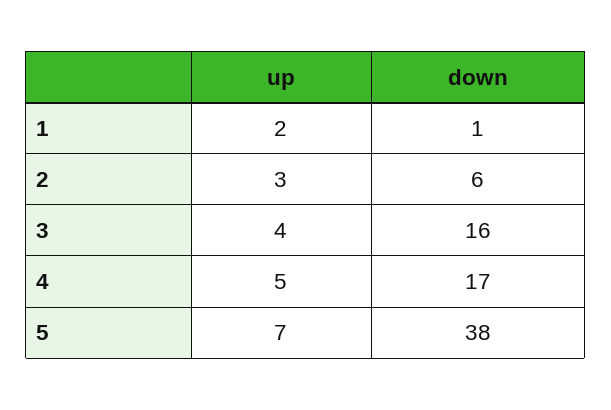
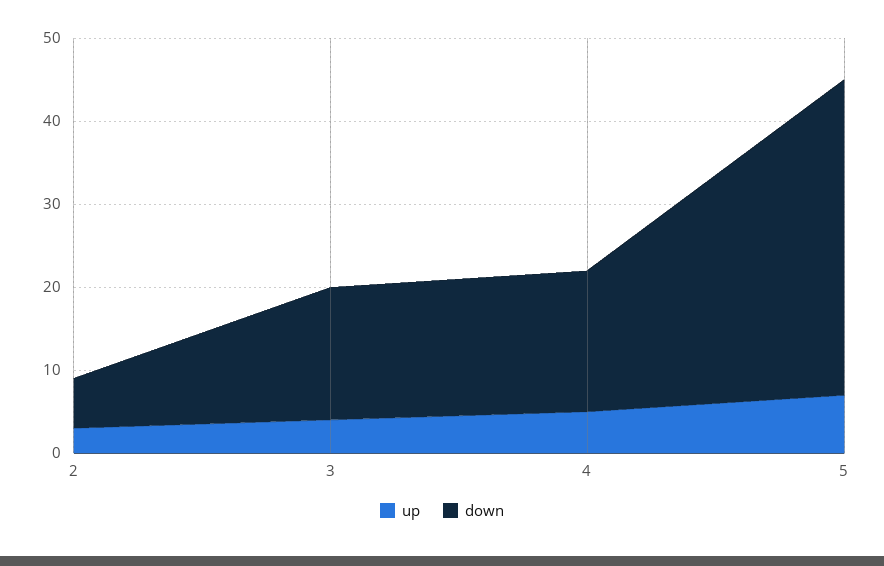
  {
    "up": {
-     "1": 2,
      "2": 3,
      "3": 4,
      "4": 5,
      "5": 7
    },
    "down": {
-     "1": 1,
      "2": 6,
      "3": 16,
      "4": 17,
      "5": 38
    }
  }

